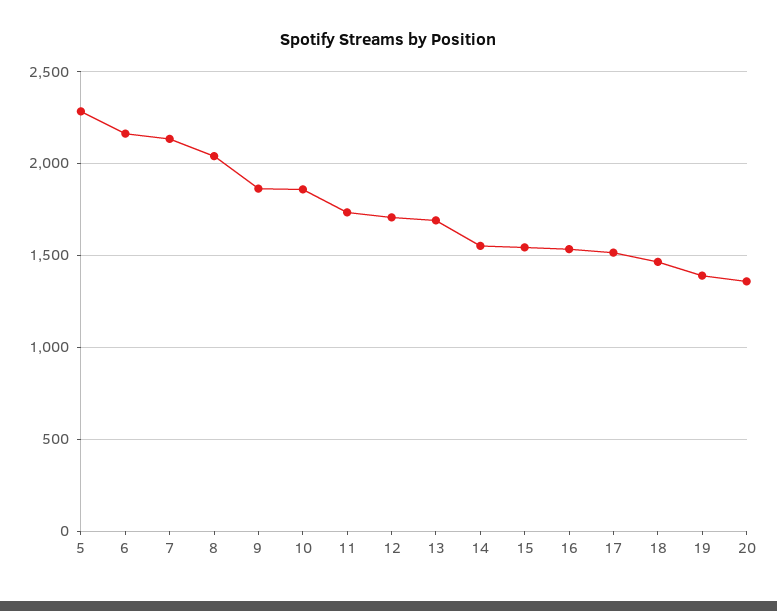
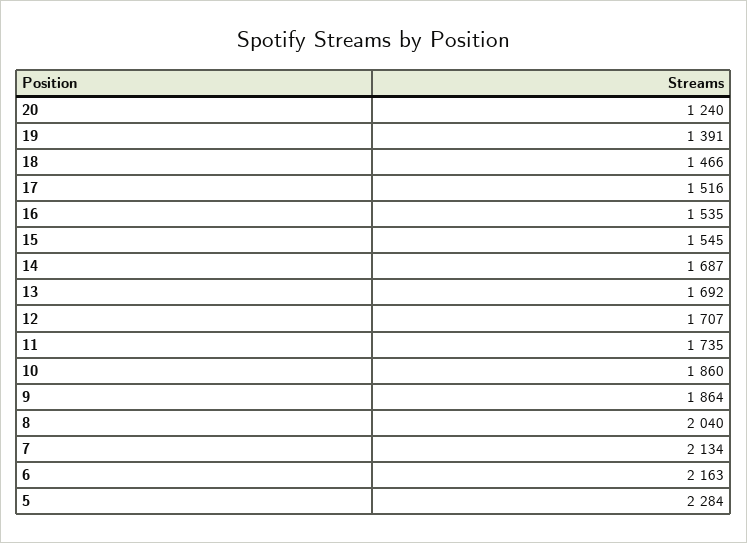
  {
    "5": 2284,
    "6": 2163,
    "7": 2134,
    "8": 2040,
    "9": 1864,
    "10": 1860,
    "11": 1735,
    "12": 1707,
    "13": 1692,
-   "14": 1550,
+   "14": 1687,
    "15": 1545,
    "16": 1535,
    "17": 1516,
    "18": 1466,
    "19": 1391,
-   "20": 1350
+   "20": 1240
  }

